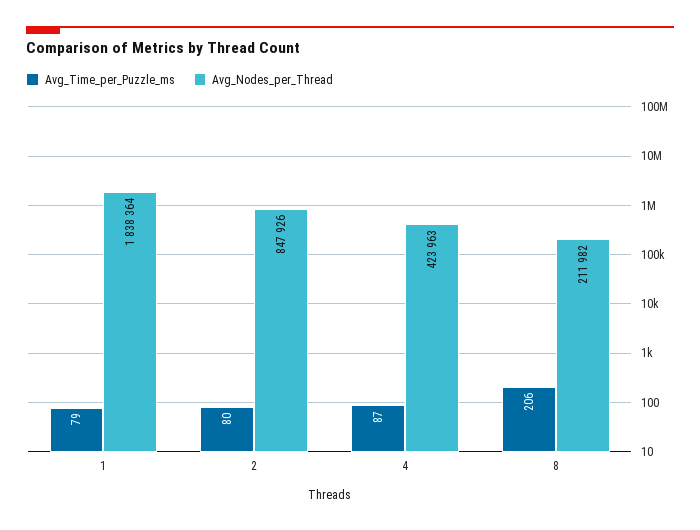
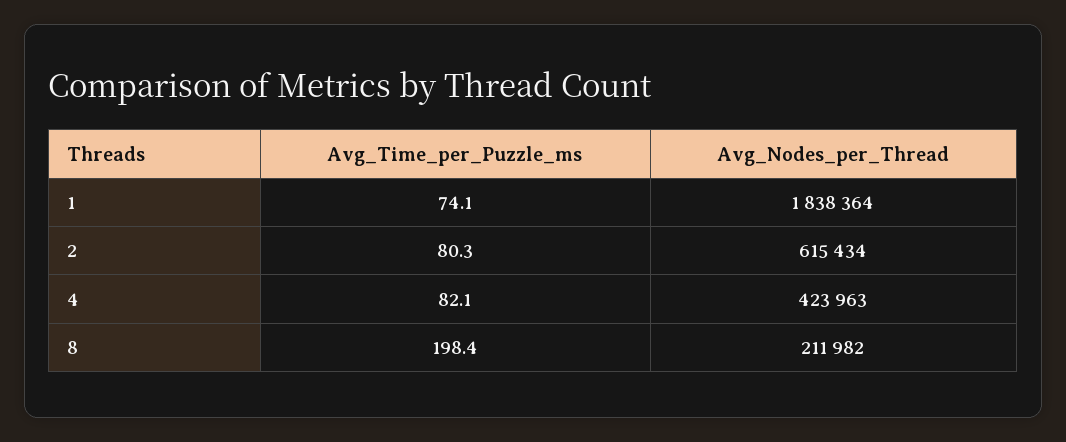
  {
    "Avg_Time_per_Puzzle_ms": {
-     "1": 79,
+     "1": 74.1,
      "2": 80.3,
-     "4": 87,
+     "4": 82.1,
-     "8": 206
+     "8": 198.4
    },
    "Avg_Nodes_per_Thread": {
      "1": 1838364,
-     "2": 847926,
+     "2": 615434,
      "4": 423963,
      "8": 211982
    }
  }

